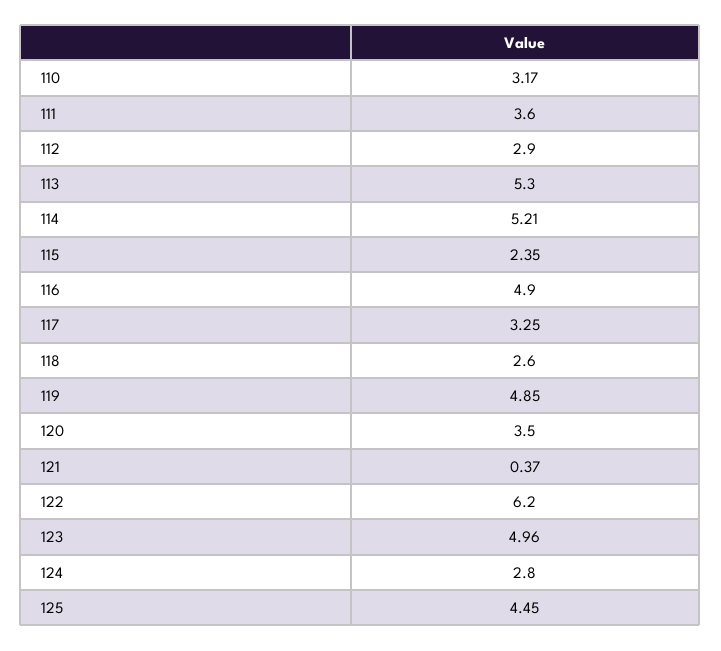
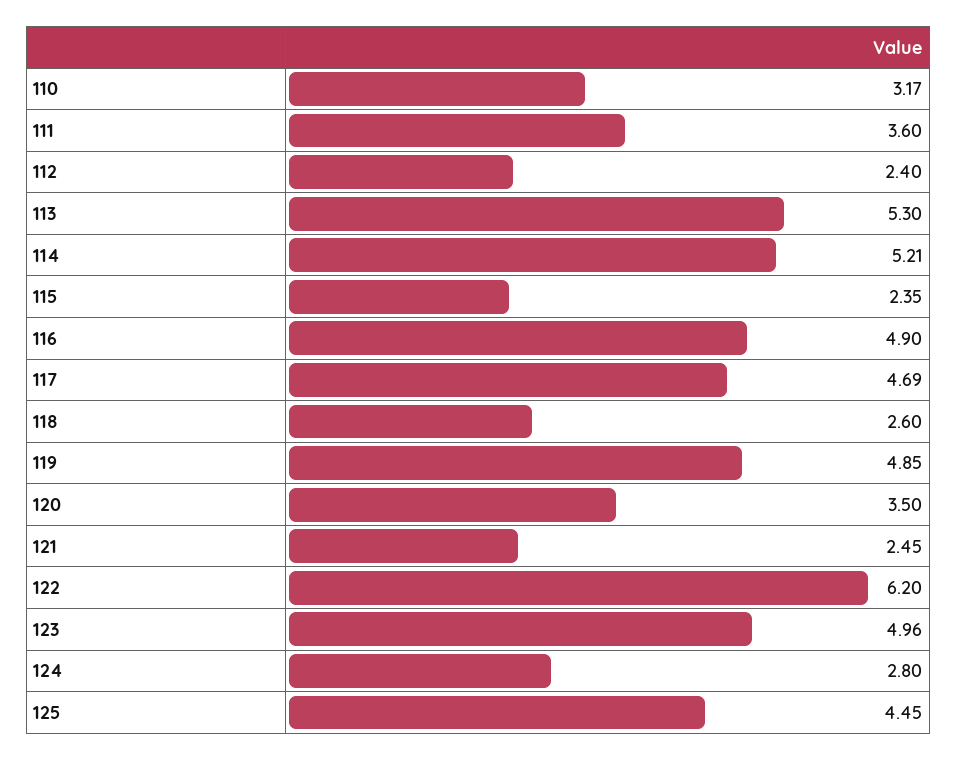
  {
    "110": 3.17,
    "111": 3.6,
-   "112": 2.9,
+   "112": 2.4,
    "113": 5.3,
    "114": 5.21,
    "115": 2.35,
    "116": 4.9,
-   "117": 3.25,
+   "117": 4.69,
    "118": 2.6,
    "119": 4.85,
    "120": 3.5,
-   "121": 0.37,
+   "121": 2.45,
    "122": 6.2,
    "123": 4.96,
    "124": 2.8,
    "125": 4.45
  }

